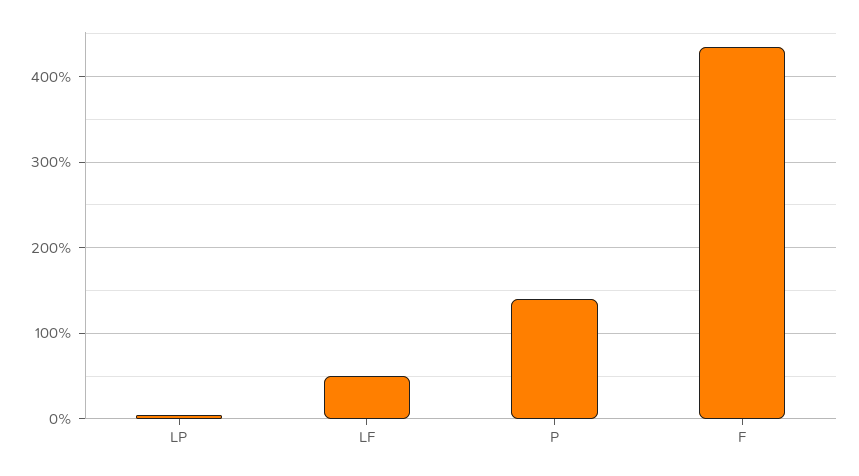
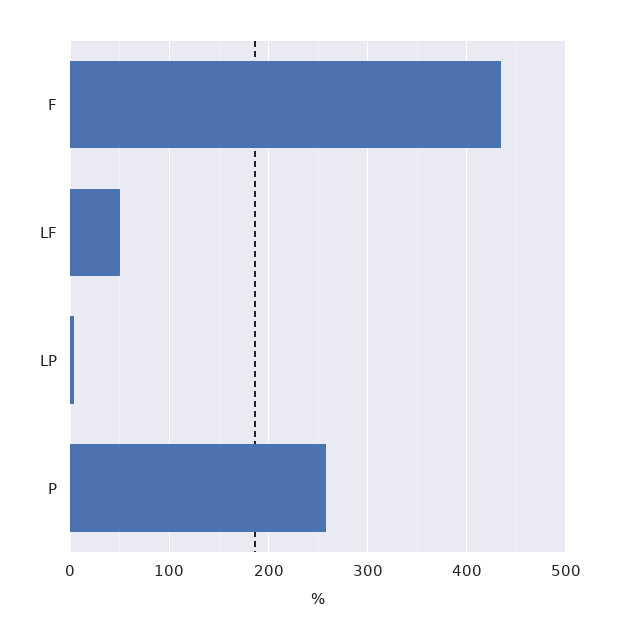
  {
    "LP": 0,
    "LF": 50,
-   "P": 140,
+   "P": 260,
    "F": 440
  }

